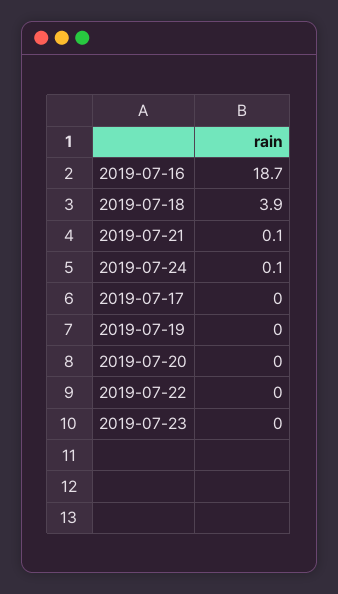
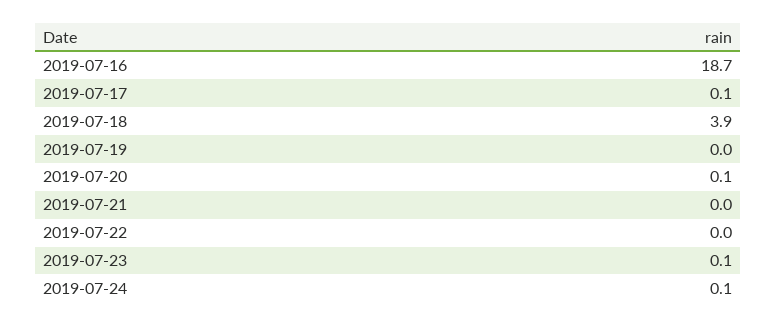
  {
    "2019-07-16": 18.7,
    "2019-07-18": 3.9,
-   "2019-07-21": 0.1,
+   "2019-07-21": 0,
    "2019-07-24": 0.1,
-   "2019-07-17": 0,
+   "2019-07-17": 0.1,
    "2019-07-19": 0,
-   "2019-07-20": 0,
+   "2019-07-20": 0.1,
    "2019-07-22": 0,
-   "2019-07-23": 0
+   "2019-07-23": 0.1
  }

